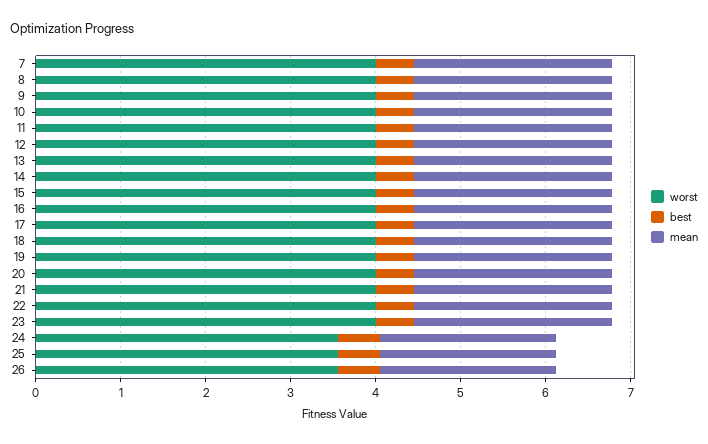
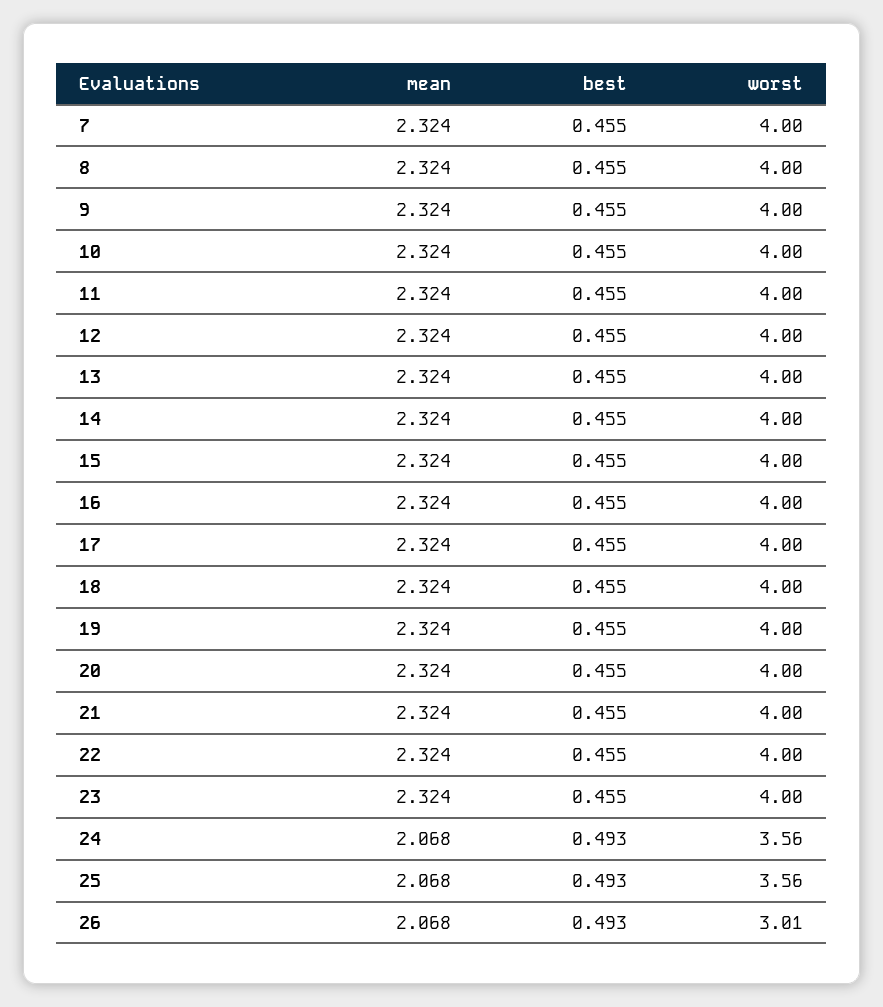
  {
    "worst": {
      "7": 4,
      "8": 4,
      "9": 4,
      "10": 4,
      "11": 4,
      "12": 4,
      "13": 4,
      "14": 4,
      "15": 4,
      "16": 4,
      "17": 4,
      "18": 4,
      "19": 4,
      "20": 4,
      "21": 4,
      "22": 4,
      "23": 4,
      "24": 3.56,
      "25": 3.56,
-     "26": 3.6
+     "26": 3.01
    },
    "best": {
      "7": 0.455,
      "8": 0.455,
      "9": 0.455,
      "10": 0.455,
      "11": 0.455,
      "12": 0.455,
      "13": 0.455,
      "14": 0.455,
      "15": 0.455,
      "16": 0.455,
      "17": 0.455,
      "18": 0.455,
      "19": 0.455,
      "20": 0.455,
      "21": 0.455,
      "22": 0.455,
      "23": 0.455,
      "24": 0.493,
      "25": 0.493,
      "26": 0.493
    },
    "mean": {
      "7": 2.324,
      "8": 2.324,
      "9": 2.324,
      "10": 2.324,
      "11": 2.324,
      "12": 2.324,
      "13": 2.324,
      "14": 2.324,
      "15": 2.324,
      "16": 2.324,
      "17": 2.324,
      "18": 2.324,
      "19": 2.324,
      "20": 2.324,
      "21": 2.324,
      "22": 2.324,
      "23": 2.324,
      "24": 2.068,
      "25": 2.068,
      "26": 2.068
    }
  }

